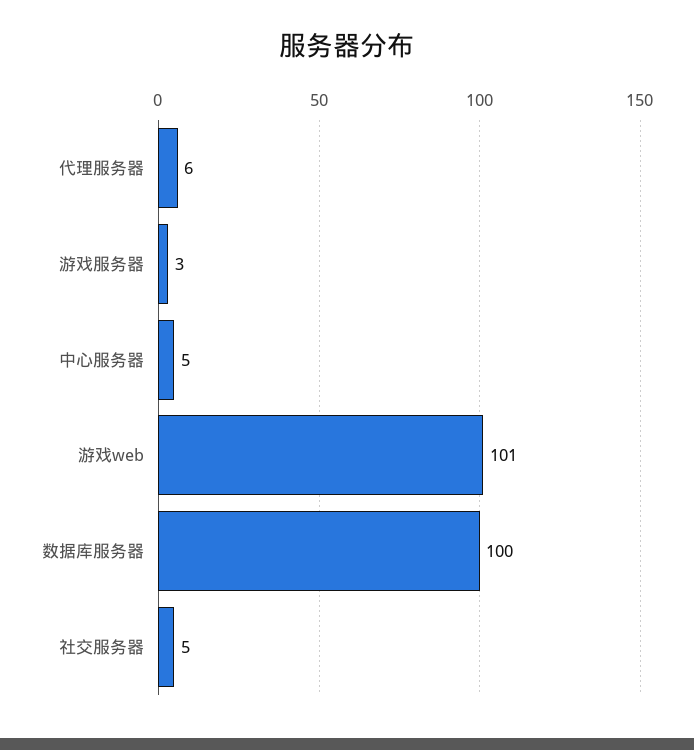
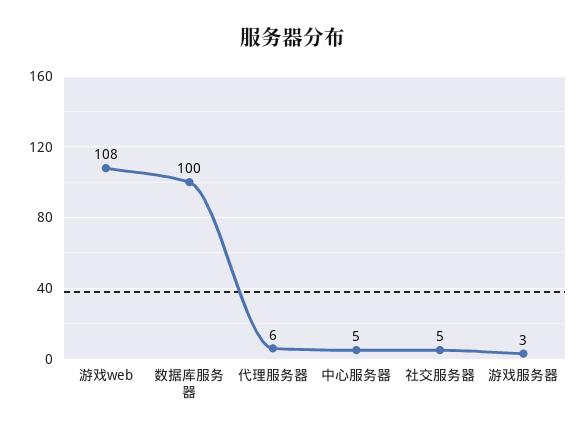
  {
    "代理服务器": 6,
    "游戏服务器": 3,
    "中心服务器": 5,
-   "游戏web": 101,
+   "游戏web": 108,
    "数据库服务器": 100,
    "社交服务器": 5
  }

